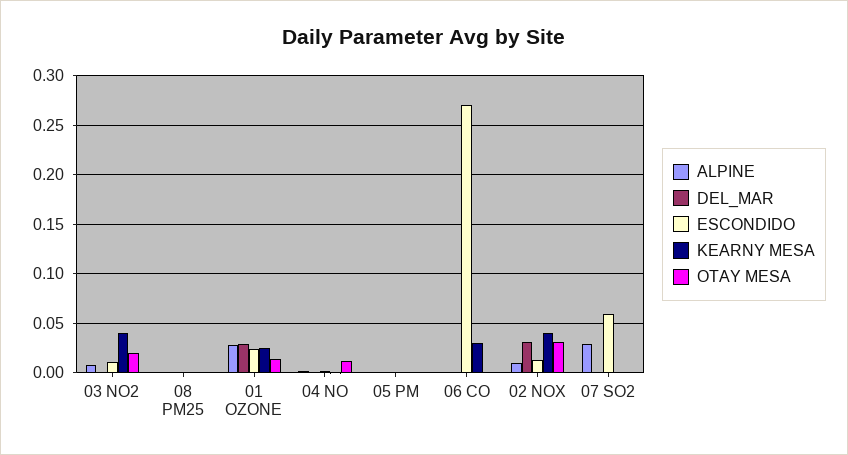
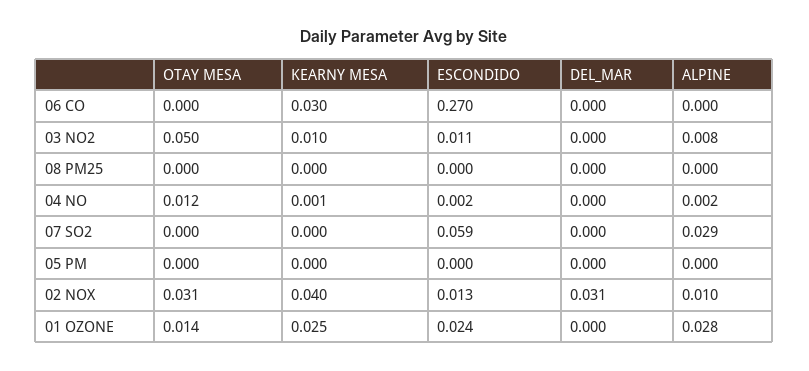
  {
    "ALPINE": {
      "03 NO2": 0.008,
      "08 PM25": 0,
      "01 OZONE": 0.028,
      "04 NO": 0.002,
      "05 PM": 0,
      "06 CO": 0,
      "02 NOX": 0.01,
      "07 SO2": 0.029
    },
    "DEL_MAR": {
      "03 NO2": 0,
      "08 PM25": 0,
-     "01 OZONE": 0.03,
+     "01 OZONE": 0,
      "04 NO": 0,
      "05 PM": 0,
      "06 CO": 0,
      "02 NOX": 0.031,
      "07 SO2": 0
    },
    "ESCONDIDO": {
      "03 NO2": 0.011,
      "08 PM25": 0,
      "01 OZONE": 0.024,
      "04 NO": 0.002,
      "05 PM": 0,
      "06 CO": 0.27,
      "02 NOX": 0.013,
      "07 SO2": 0.059
    },
    "KEARNY MESA": {
-     "03 NO2": 0.04,
+     "03 NO2": 0.01,
      "08 PM25": 0,
      "01 OZONE": 0.025,
      "04 NO": 0.001,
      "05 PM": 0,
      "06 CO": 0.03,
      "02 NOX": 0.04,
      "07 SO2": 0
    },
    "OTAY MESA": {
-     "03 NO2": 0.02,
+     "03 NO2": 0.05,
      "08 PM25": 0,
      "01 OZONE": 0.014,
      "04 NO": 0.012,
      "05 PM": 0,
      "06 CO": 0,
      "02 NOX": 0.031,
      "07 SO2": 0
    }
  }

